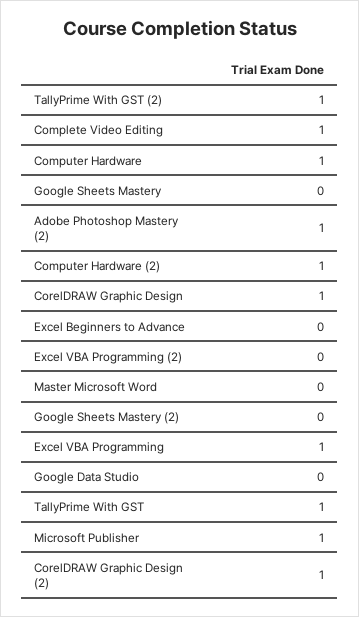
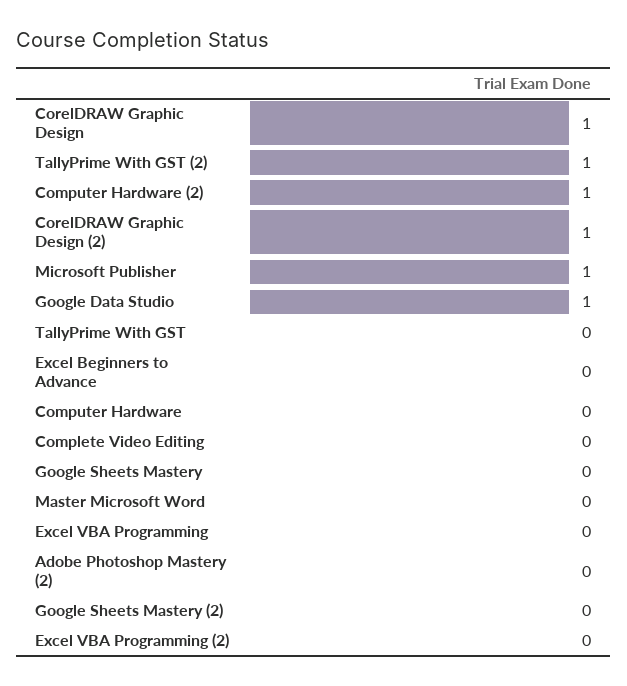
  {
    "TallyPrime With GST (2)": 1,
-   "Complete Video Editing": 1,
+   "Complete Video Editing": 0,
-   "Computer Hardware": 1,
+   "Computer Hardware": 0,
    "Google Sheets Mastery": 0,
-   "Adobe Photoshop Mastery (2)": 1,
+   "Adobe Photoshop Mastery (2)": 0,
    "Computer Hardware (2)": 1,
    "CorelDRAW Graphic Design": 1,
    "Excel Beginners to Advance": 0,
    "Excel VBA Programming (2)": 0,
    "Master Microsoft Word": 0,
    "Google Sheets Mastery (2)": 0,
-   "Excel VBA Programming": 1,
+   "Excel VBA Programming": 0,
-   "Google Data Studio": 0,
+   "Google Data Studio": 1,
-   "TallyPrime With GST": 1,
+   "TallyPrime With GST": 0,
    "Microsoft Publisher": 1,
    "CorelDRAW Graphic Design (2)": 1
  }

